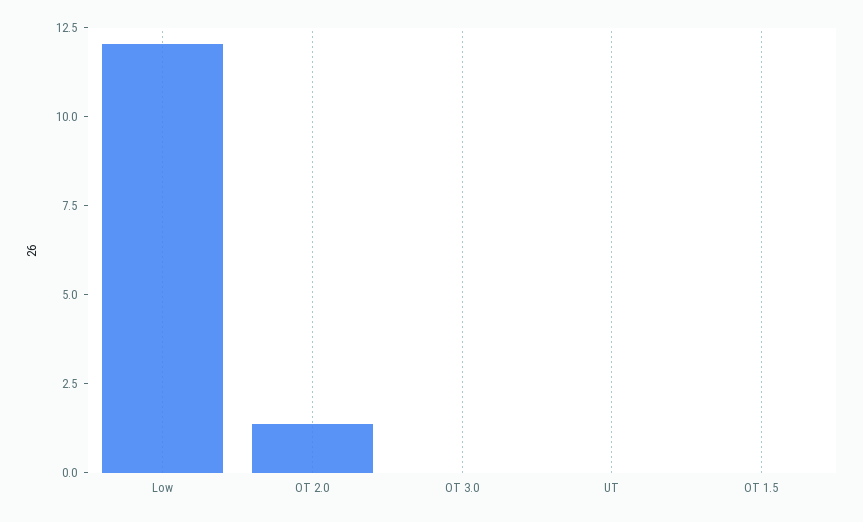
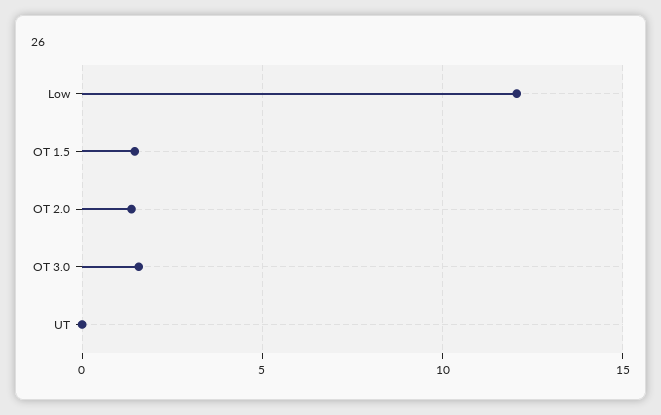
  {
    "Low": 12,
    "OT 2.0": 1.5,
-   "OT 3.0": 0,
+   "OT 3.0": 1.5,
    "UT": 0,
-   "OT 1.5": 0
+   "OT 1.5": 1.5
  }

